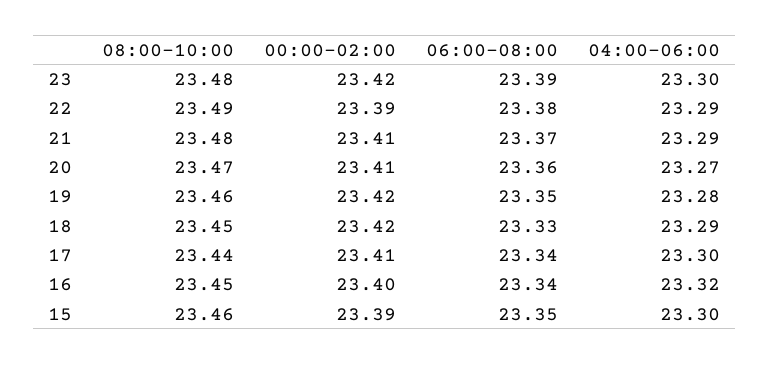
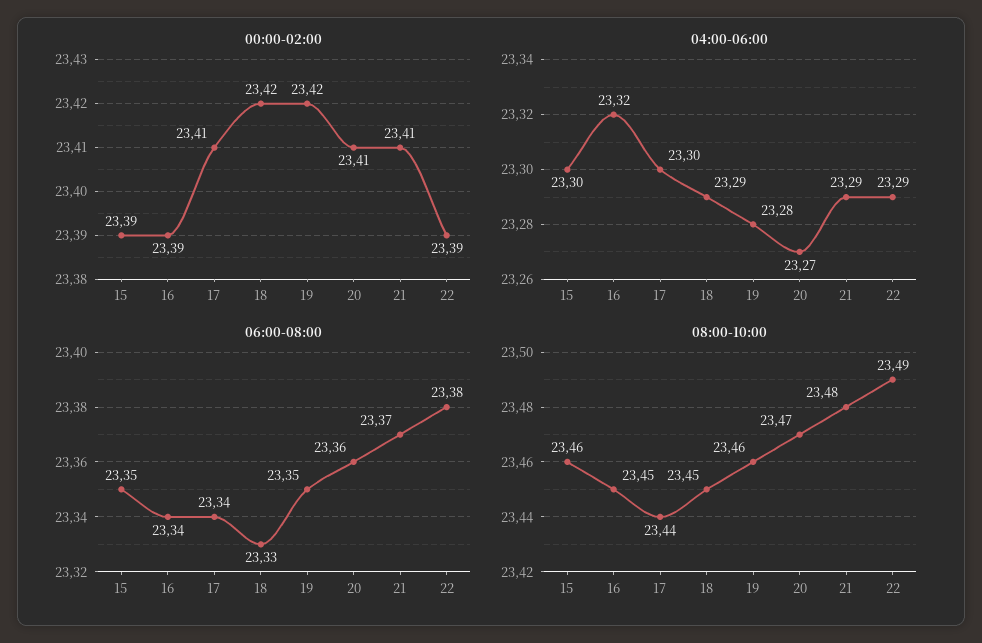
  {
    "08:00-10:00": {
-     "23": 23.48,
      "22": 23.49,
      "21": 23.48,
      "20": 23.47,
      "19": 23.46,
      "18": 23.45,
      "17": 23.44,
      "16": 23.45,
      "15": 23.46
    },
    "00:00-02:00": {
-     "23": 23.42,
      "22": 23.39,
      "21": 23.41,
      "20": 23.41,
      "19": 23.42,
      "18": 23.42,
      "17": 23.41,
-     "16": 23.4,
+     "16": 23.39,
      "15": 23.39
    },
    "06:00-08:00": {
-     "23": 23.39,
      "22": 23.38,
      "21": 23.37,
      "20": 23.36,
      "19": 23.35,
      "18": 23.33,
      "17": 23.34,
      "16": 23.34,
      "15": 23.35
    },
    "04:00-06:00": {
-     "23": 23.3,
      "22": 23.29,
      "21": 23.29,
      "20": 23.27,
      "19": 23.28,
      "18": 23.29,
      "17": 23.3,
      "16": 23.32,
      "15": 23.3
    }
  }

